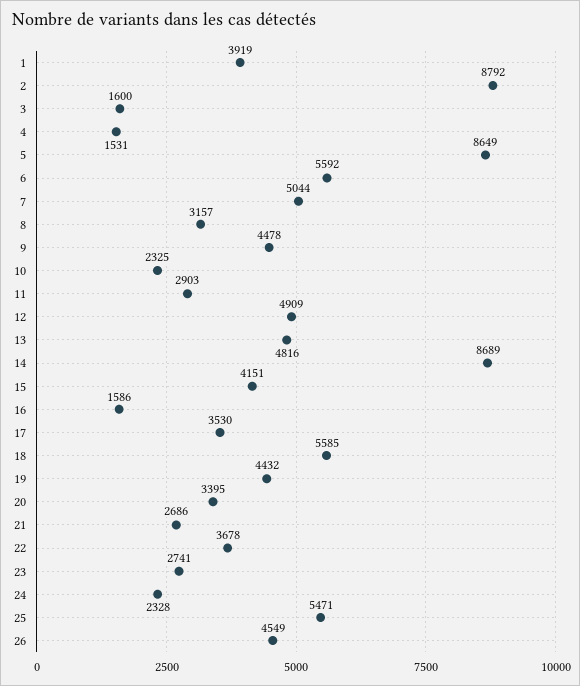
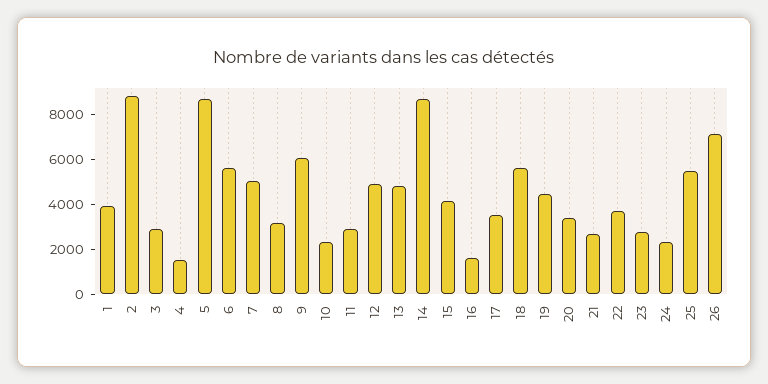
  {
    "1": 3919,
    "2": 8792,
-   "3": 1600,
+   "3": 3000,
    "4": 1531,
    "5": 8649,
    "6": 5592,
    "7": 5044,
    "8": 3157,
-   "9": 4478,
+   "9": 6000,
    "10": 2325,
    "11": 2903,
    "12": 4909,
    "13": 4816,
    "14": 8689,
    "15": 4151,
    "16": 1586,
    "17": 3530,
    "18": 5585,
    "19": 4432,
    "20": 3395,
    "21": 2686,
    "22": 3678,
    "23": 2741,
    "24": 2328,
    "25": 5471,
-   "26": 4549
+   "26": 7000
  }

